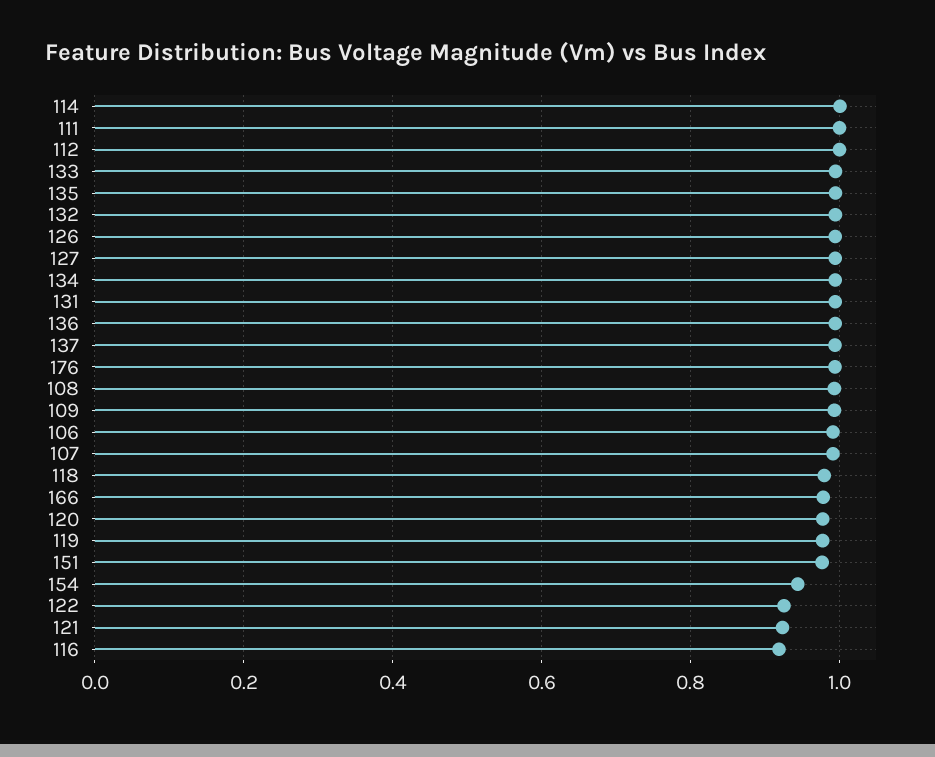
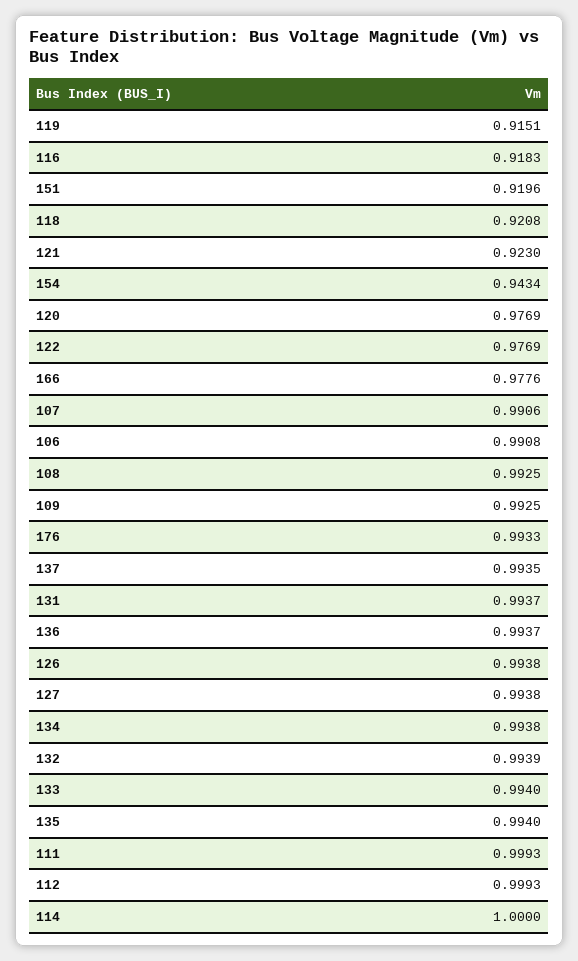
  {
    "114": 1,
    "111": 0.9993,
    "112": 0.9993,
    "133": 0.994,
    "135": 0.994,
    "132": 0.9939,
    "126": 0.9938,
    "127": 0.9938,
    "134": 0.9938,
    "131": 0.9937,
    "136": 0.9937,
    "137": 0.9935,
    "176": 0.9933,
    "108": 0.9925,
    "109": 0.9925,
    "106": 0.9908,
    "107": 0.9906,
-   "118": 0.98,
+   "118": 0.9208,
    "166": 0.9776,
    "120": 0.9769,
-   "119": 0.98,
+   "119": 0.9151,
-   "151": 0.98,
+   "151": 0.9196,
    "154": 0.9434,
-   "122": 0.92,
+   "122": 0.9769,
    "121": 0.923,
    "116": 0.9183
  }

